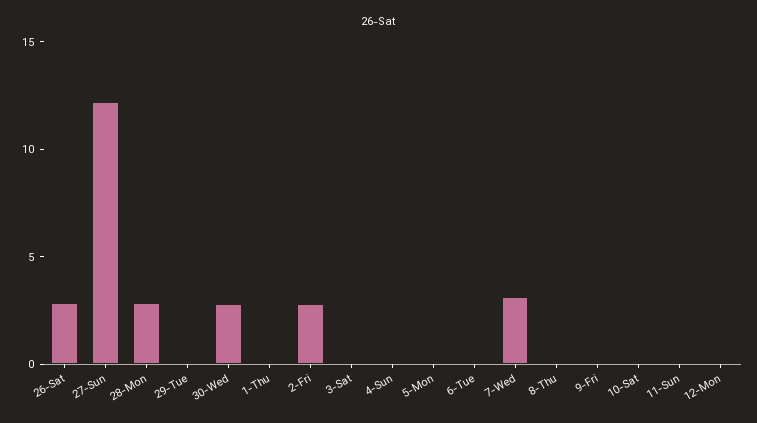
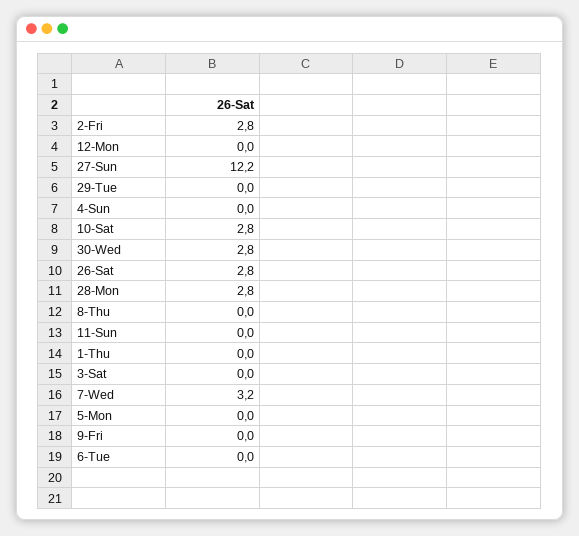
  {
    "26-Sat": 2.8,
    "27-Sun": 12.2,
    "28-Mon": 2.8,
    "29-Tue": 0,
    "30-Wed": 2.8,
    "1-Thu": 0,
    "2-Fri": 2.8,
    "3-Sat": 0,
    "4-Sun": 0,
    "5-Mon": 0,
    "6-Tue": 0,
    "7-Wed": 3.2,
    "8-Thu": 0,
    "9-Fri": 0,
-   "10-Sat": 0,
+   "10-Sat": 2.8,
    "11-Sun": 0,
    "12-Mon": 0
  }

